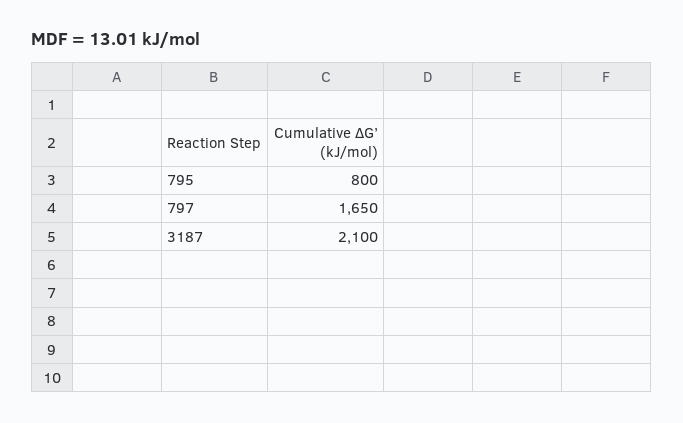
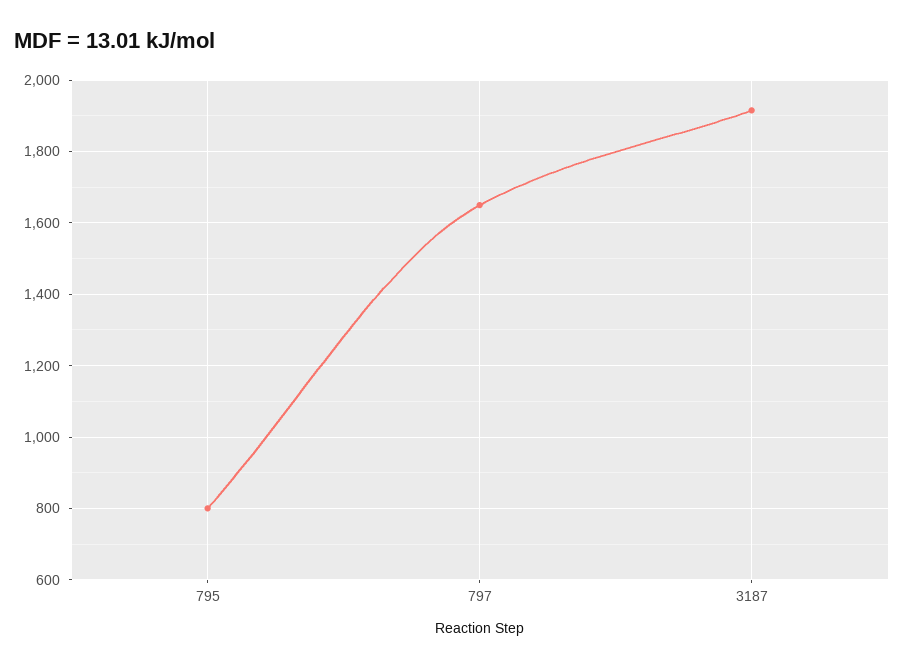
  {
    "795": 800,
    "797": 1650,
-   "3187": 2100
+   "3187": 1920
  }

